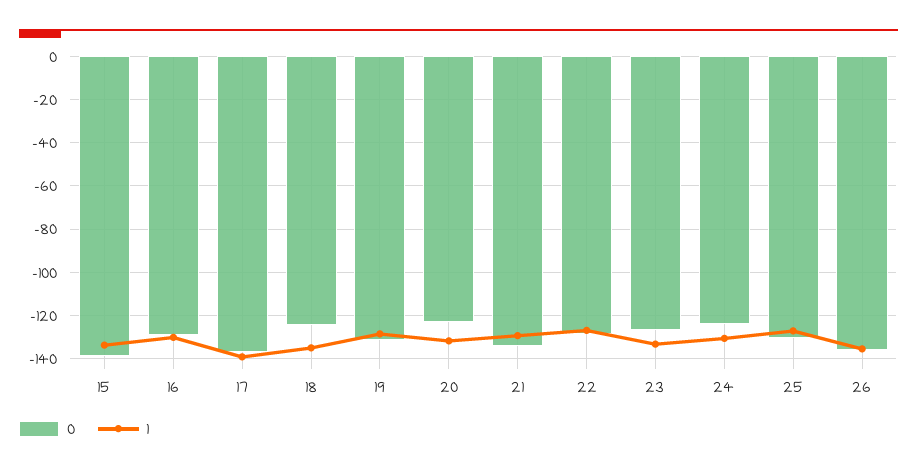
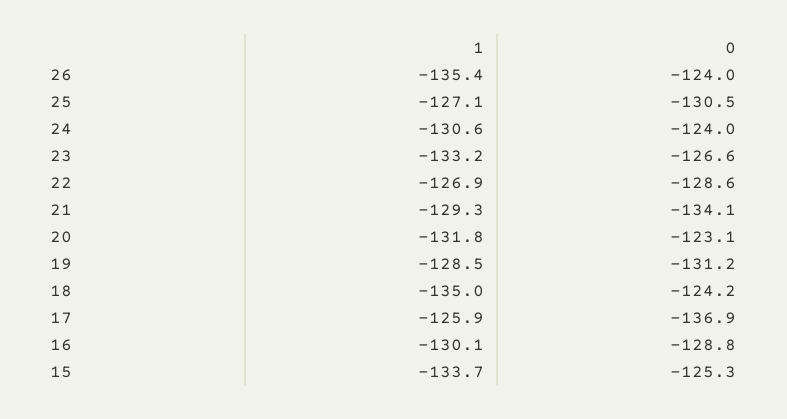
  {
    "0": {
-     "15": -140,
+     "15": -125.3,
      "16": -128.8,
      "17": -136.9,
      "18": -124.2,
      "19": -131.2,
      "20": -123.1,
      "21": -134.1,
      "22": -128.6,
      "23": -126.6,
      "24": -124,
      "25": -130.5,
-     "26": -135
+     "26": -124
    },
    "1": {
      "15": -133.7,
      "16": -130.1,
-     "17": -140,
+     "17": -125.9,
      "18": -135,
      "19": -128.5,
      "20": -131.8,
      "21": -129.3,
      "22": -126.9,
      "23": -133.2,
      "24": -130.6,
      "25": -127.1,
      "26": -135.4
    }
  }

